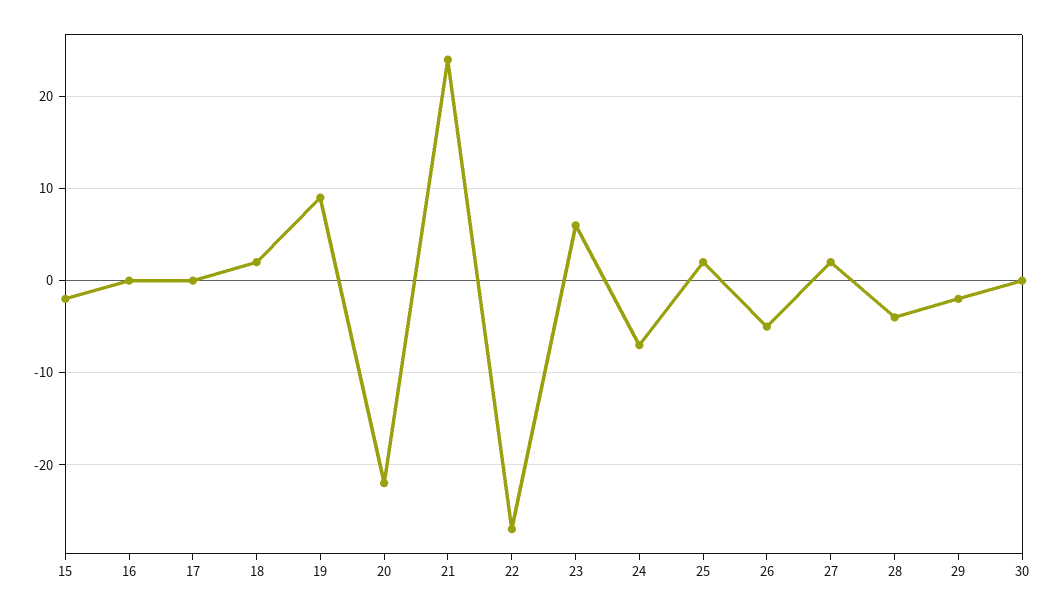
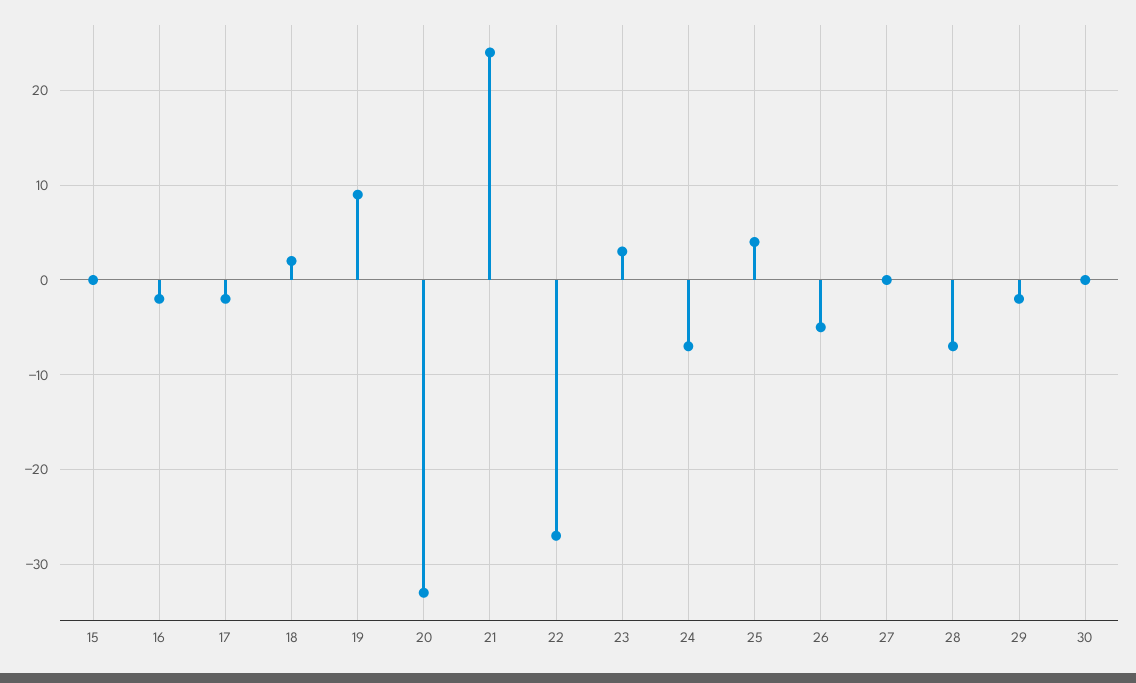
  {
-   "15": -2,
+   "15": 0,
-   "16": 0,
+   "16": -2,
-   "17": 0,
+   "17": -2,
    "18": 2,
    "19": 9,
-   "20": -22,
+   "20": -33,
    "21": 24,
    "22": -27,
-   "23": 6,
+   "23": 3,
    "24": -7,
-   "25": 2,
+   "25": 4,
    "26": -5,
-   "27": 2,
+   "27": 0,
-   "28": -4,
+   "28": -7,
    "29": -2,
    "30": 0
  }

